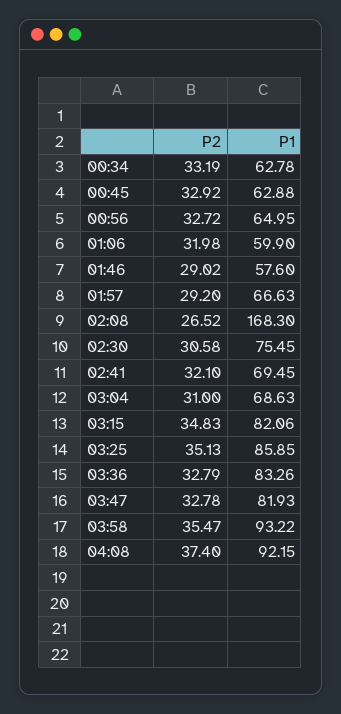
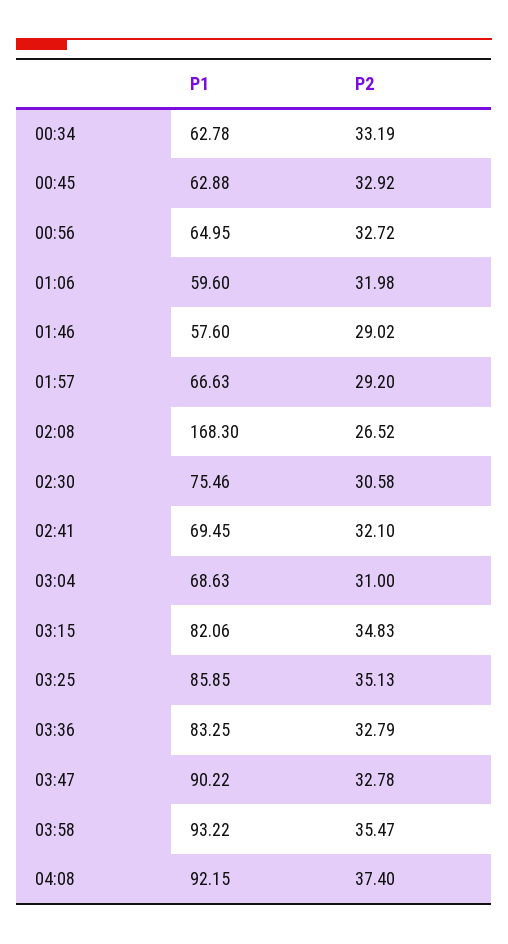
  {
    "P2": {
      "00:34": 33.19,
      "00:45": 32.92,
      "00:56": 32.72,
      "01:06": 31.98,
      "01:46": 29.02,
      "01:57": 29.2,
      "02:08": 26.52,
      "02:30": 30.58,
      "02:41": 32.1,
      "03:04": 31,
      "03:15": 34.83,
      "03:25": 35.13,
      "03:36": 32.79,
      "03:47": 32.78,
      "03:58": 35.47,
      "04:08": 37.4
    },
    "P1": {
      "00:34": 62.78,
      "00:45": 62.88,
      "00:56": 64.95,
-     "01:06": 59.9,
+     "01:06": 59.6,
      "01:46": 57.6,
      "01:57": 66.63,
      "02:08": 168.3,
-     "02:30": 75.45,
+     "02:30": 75.46,
      "02:41": 69.45,
      "03:04": 68.63,
      "03:15": 82.06,
      "03:25": 85.85,
-     "03:36": 83.26,
+     "03:36": 83.25,
-     "03:47": 81.93,
+     "03:47": 90.22,
      "03:58": 93.22,
      "04:08": 92.15
    }
  }

